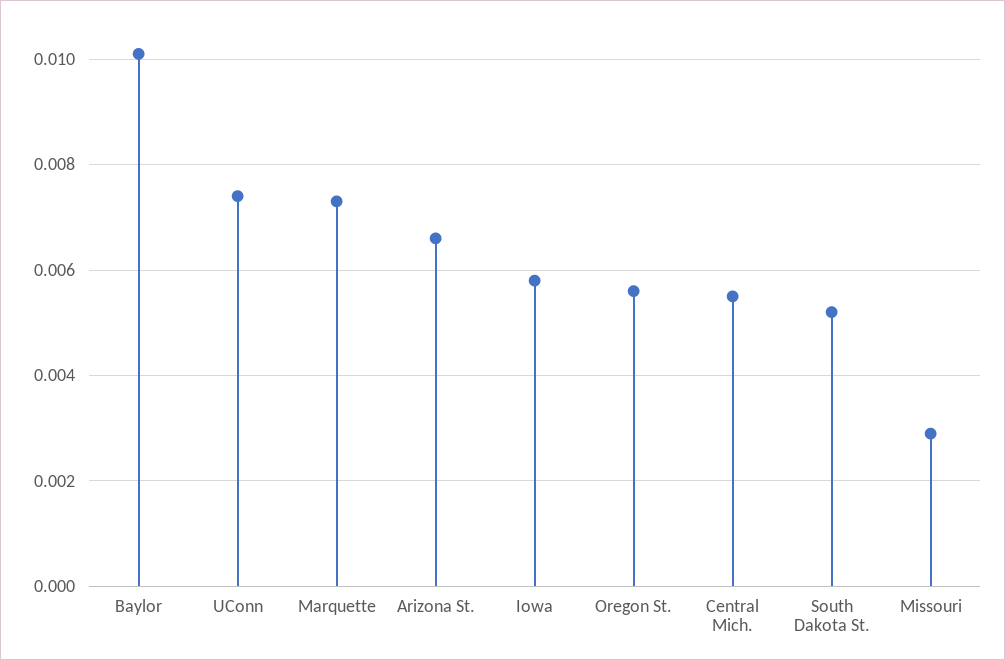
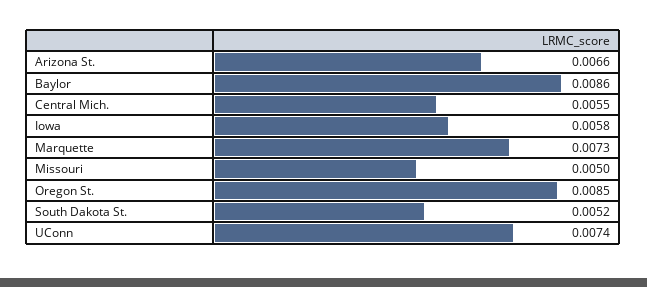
  {
-   "Baylor": 0.01,
+   "Baylor": 0.0086,
    "UConn": 0.0074,
    "Marquette": 0.0073,
    "Arizona St.": 0.0066,
    "Iowa": 0.0058,
-   "Oregon St.": 0.0055,
+   "Oregon St.": 0.0085,
    "Central Mich.": 0.0055,
    "South Dakota St.": 0.0052,
-   "Missouri": 0.003
+   "Missouri": 0.005
  }

